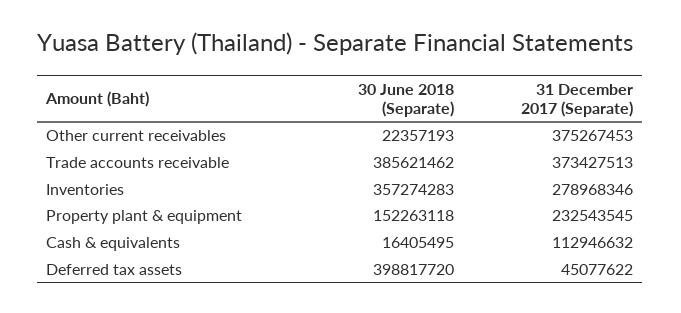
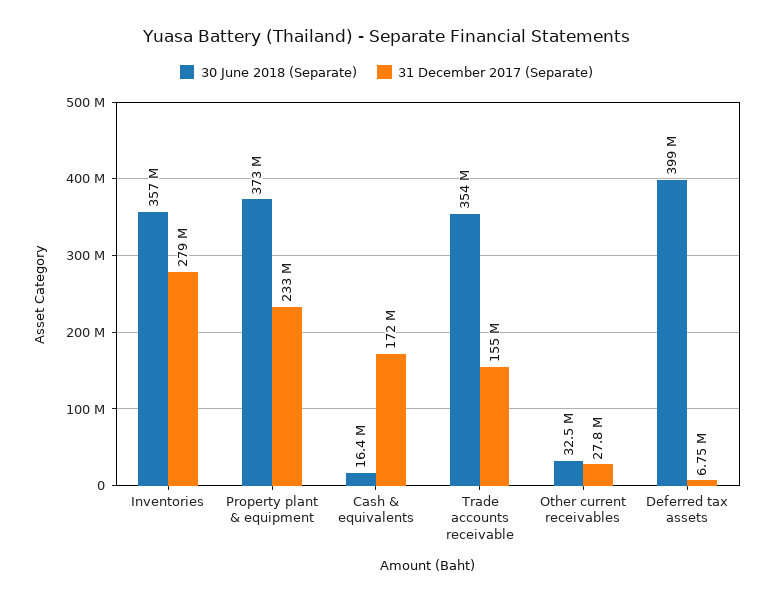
  {
    "30 June 2018 (Separate)": {
-     "Other current receivables": 22357193,
+     "Other current receivables": 32500000,
-     "Trade accounts receivable": 385621462,
+     "Trade accounts receivable": 354000000,
      "Inventories": 357274283,
-     "Property plant & equipment": 152263118,
+     "Property plant & equipment": 373000000,
      "Cash & equivalents": 16405495,
      "Deferred tax assets": 398817720
    },
    "31 December 2017 (Separate)": {
-     "Other current receivables": 375267453,
+     "Other current receivables": 27800000,
-     "Trade accounts receivable": 373427513,
+     "Trade accounts receivable": 155000000,
      "Inventories": 278968346,
      "Property plant & equipment": 232543545,
-     "Cash & equivalents": 112946632,
+     "Cash & equivalents": 172000000,
-     "Deferred tax assets": 45077622
+     "Deferred tax assets": 6750000
    }
  }

